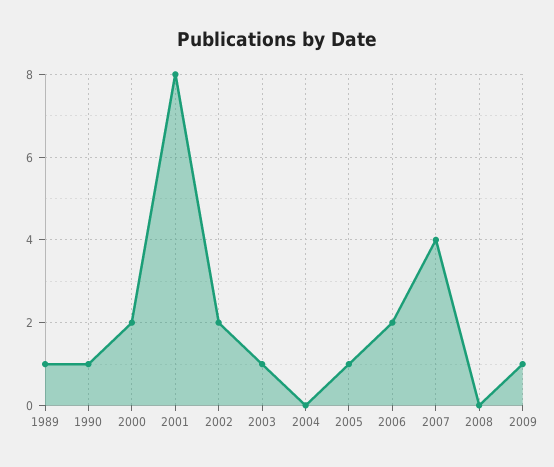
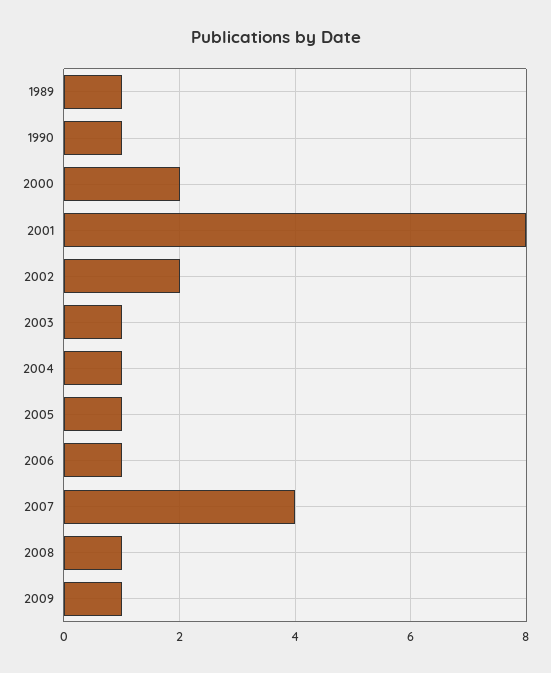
  {
    "1989": 1,
    "1990": 1,
    "2000": 2,
    "2001": 8,
    "2002": 2,
    "2003": 1,
-   "2004": 0,
+   "2004": 1,
    "2005": 1,
-   "2006": 2,
+   "2006": 1,
    "2007": 4,
-   "2008": 0,
+   "2008": 1,
    "2009": 1
  }

